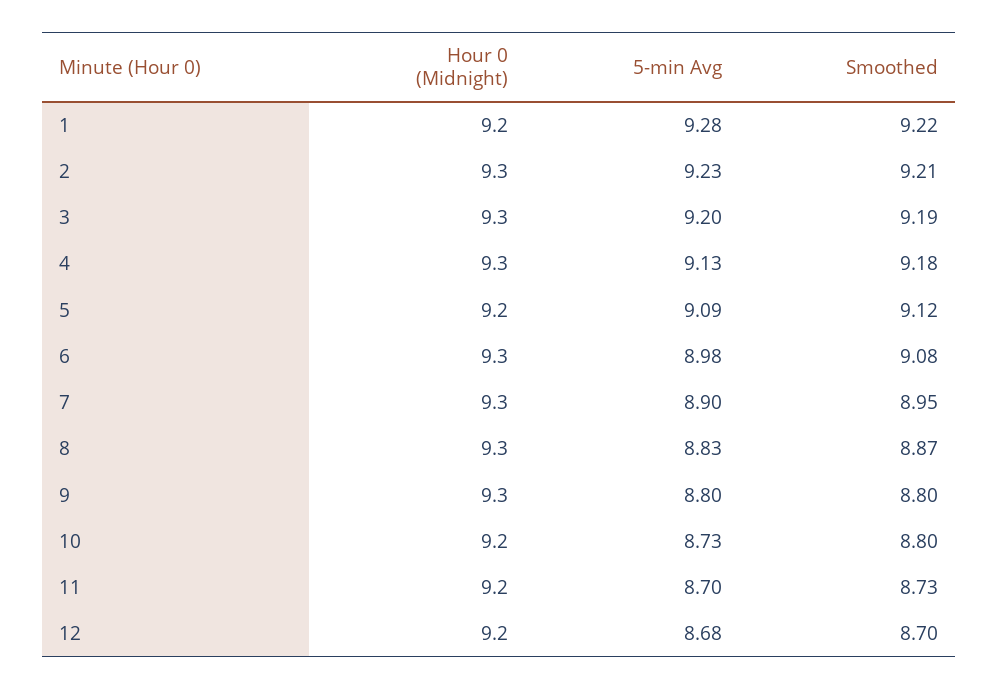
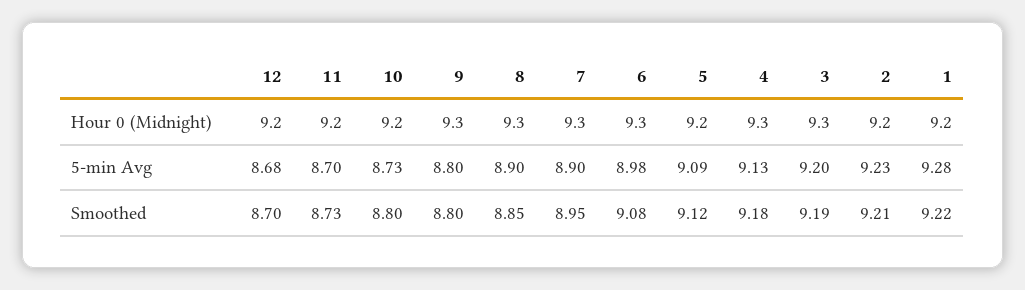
  {
    "Hour 0 (Midnight)": {
      "1": 9.2,
-     "2": 9.3,
+     "2": 9.2,
      "3": 9.3,
      "4": 9.3,
      "5": 9.2,
      "6": 9.3,
      "7": 9.3,
      "8": 9.3,
      "9": 9.3,
      "10": 9.2,
      "11": 9.2,
      "12": 9.2
    },
    "5-min Avg": {
      "1": 9.28,
      "2": 9.23,
      "3": 9.2,
      "4": 9.13,
      "5": 9.09,
      "6": 8.98,
      "7": 8.9,
-     "8": 8.83,
+     "8": 8.9,
      "9": 8.8,
      "10": 8.73,
      "11": 8.7,
      "12": 8.68
    },
    "Smoothed": {
      "1": 9.22,
      "2": 9.21,
      "3": 9.19,
      "4": 9.18,
      "5": 9.12,
      "6": 9.08,
      "7": 8.95,
-     "8": 8.87,
+     "8": 8.85,
      "9": 8.8,
      "10": 8.8,
      "11": 8.73,
      "12": 8.7
    }
  }

